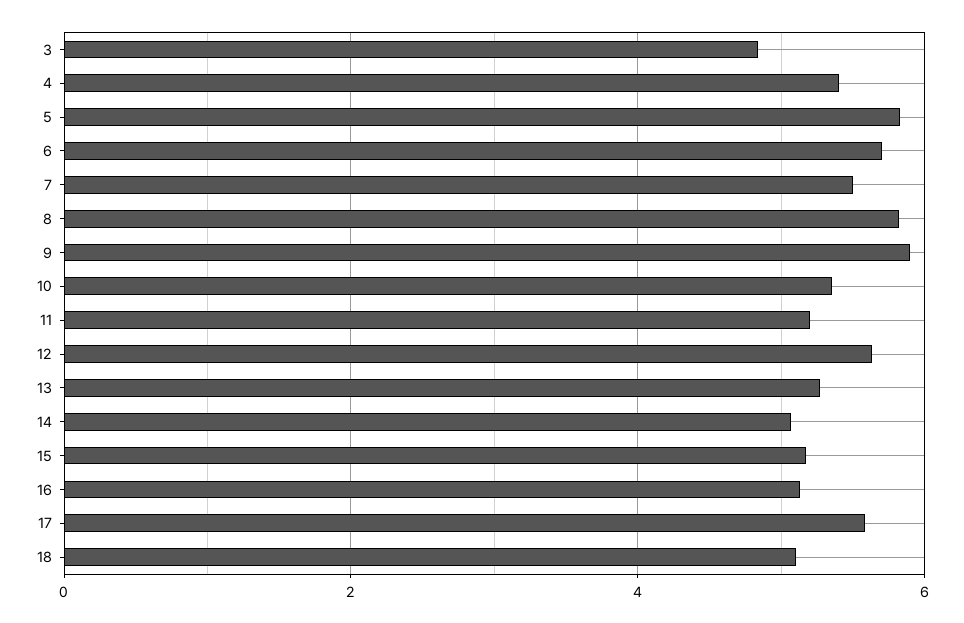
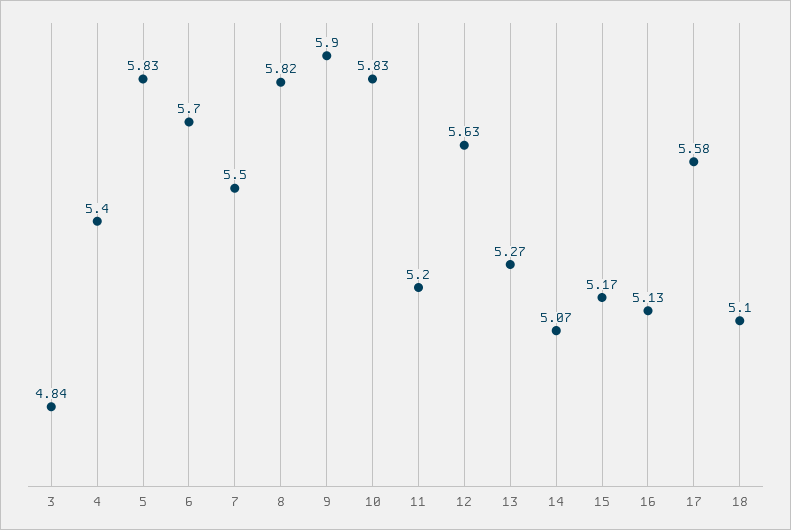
  {
    "3": 4.84,
    "4": 5.4,
    "5": 5.83,
    "6": 5.7,
    "7": 5.5,
    "8": 5.82,
    "9": 5.9,
-   "10": 5.4,
+   "10": 5.83,
    "11": 5.2,
    "12": 5.63,
    "13": 5.27,
    "14": 5.07,
    "15": 5.17,
    "16": 5.13,
    "17": 5.58,
    "18": 5.1
  }

